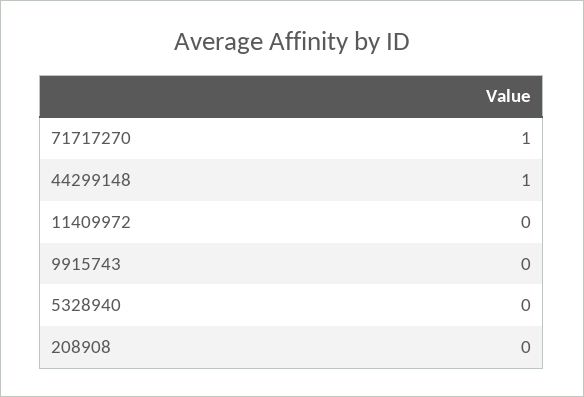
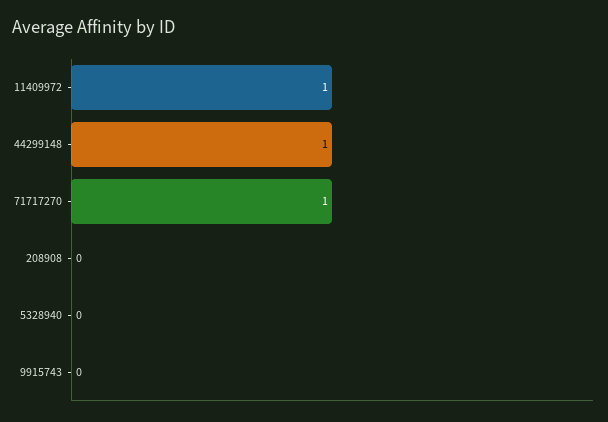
  {
    "71717270": 1,
    "44299148": 1,
-   "11409972": 0,
+   "11409972": 1,
    "9915743": 0,
    "5328940": 0,
    "208908": 0
  }

